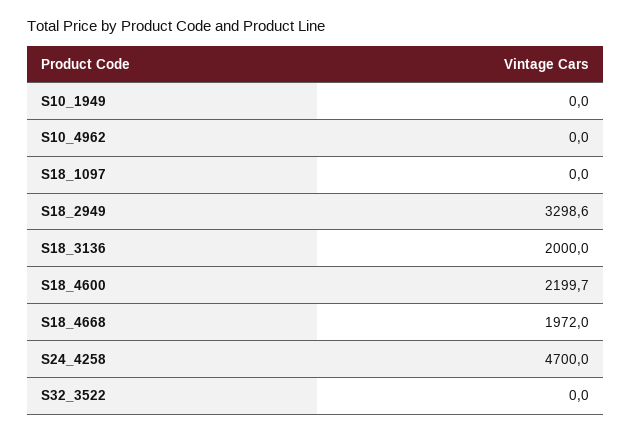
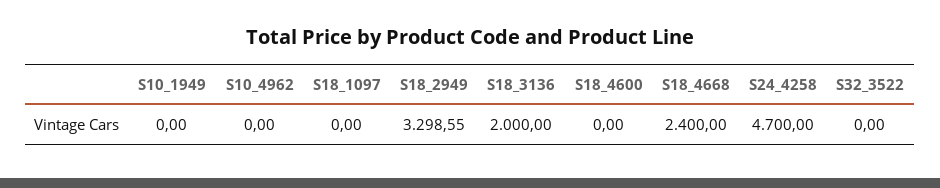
  {
    "S10_1949": 0,
    "S10_4962": 0,
    "S18_1097": 0,
    "S18_2949": 3298.55,
    "S18_3136": 2000,
-   "S18_4600": 2199.7,
+   "S18_4600": 0,
-   "S18_4668": 1972,
+   "S18_4668": 2400,
    "S24_4258": 4700,
    "S32_3522": 0
  }

